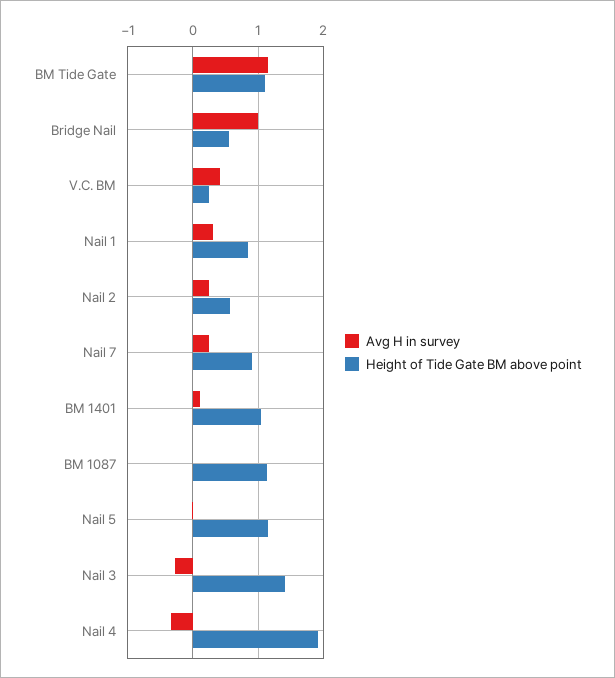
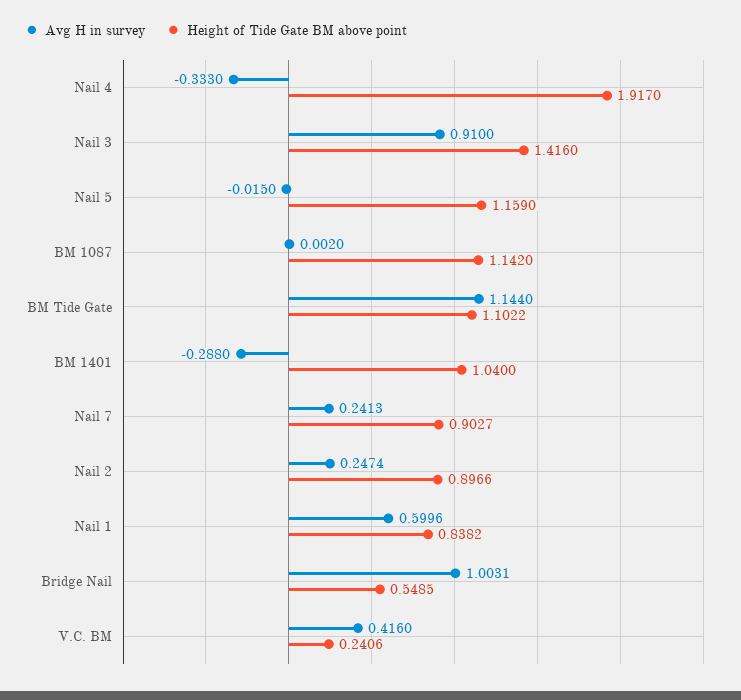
  {
    "Avg H in survey": {
      "BM Tide Gate": 1.144,
      "Bridge Nail": 1.0031,
      "V.C. BM": 0.416,
-     "Nail 1": 0.3,
+     "Nail 1": 0.5996,
      "Nail 2": 0.2474,
      "Nail 7": 0.2413,
-     "BM 1401": 0.1,
+     "BM 1401": -0.288,
      "BM 1087": 0.002,
      "Nail 5": -0.015,
-     "Nail 3": -0.3,
+     "Nail 3": 0.91,
      "Nail 4": -0.333
    },
    "Height of Tide Gate BM above point": {
      "BM Tide Gate": 1.1022,
      "Bridge Nail": 0.5485,
      "V.C. BM": 0.2406,
      "Nail 1": 0.8382,
-     "Nail 2": 0.6,
+     "Nail 2": 0.8966,
      "Nail 7": 0.9027,
      "BM 1401": 1.04,
      "BM 1087": 1.142,
      "Nail 5": 1.159,
      "Nail 3": 1.416,
      "Nail 4": 1.917
    }
  }

